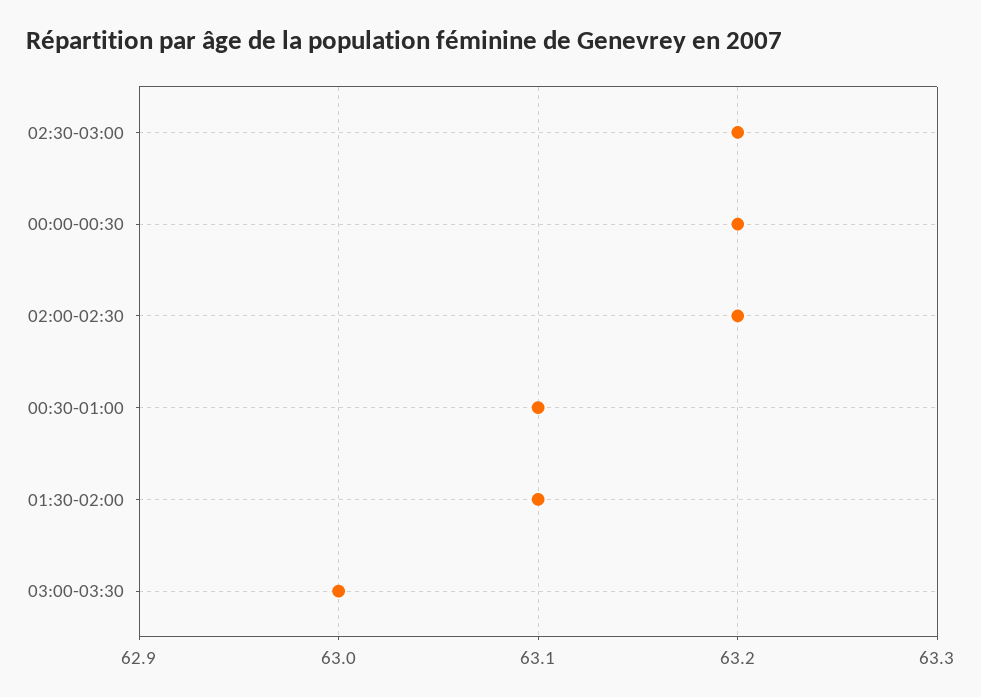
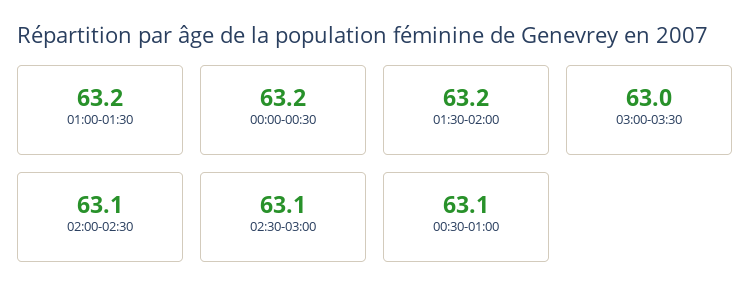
  {
-   "02:30-03:00": 63.2,
+   "02:30-03:00": 63.1,
    "00:00-00:30": 63.2,
-   "02:00-02:30": 63.2,
+   "02:00-02:30": 63.1,
    "00:30-01:00": 63.1,
-   "01:30-02:00": 63.1,
+   "01:30-02:00": 63.2,
-   "03:00-03:30": 63
+   "03:00-03:30": 63,
+   "01:00-01:30": 63.2
  }

